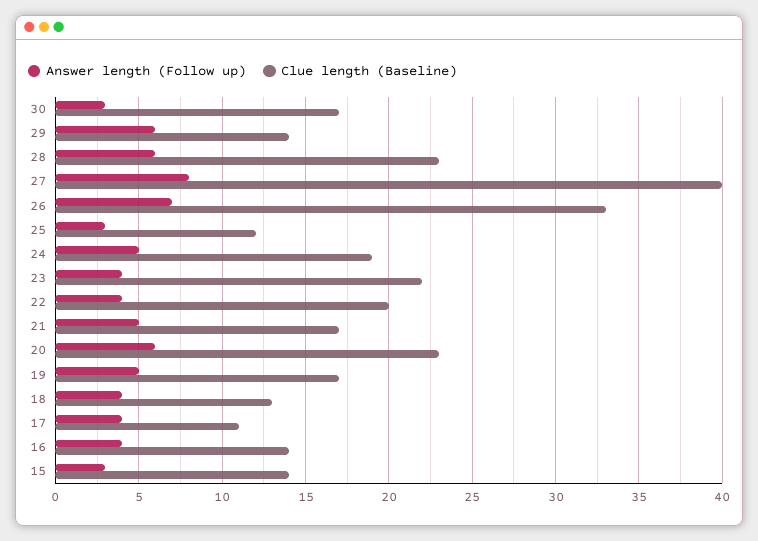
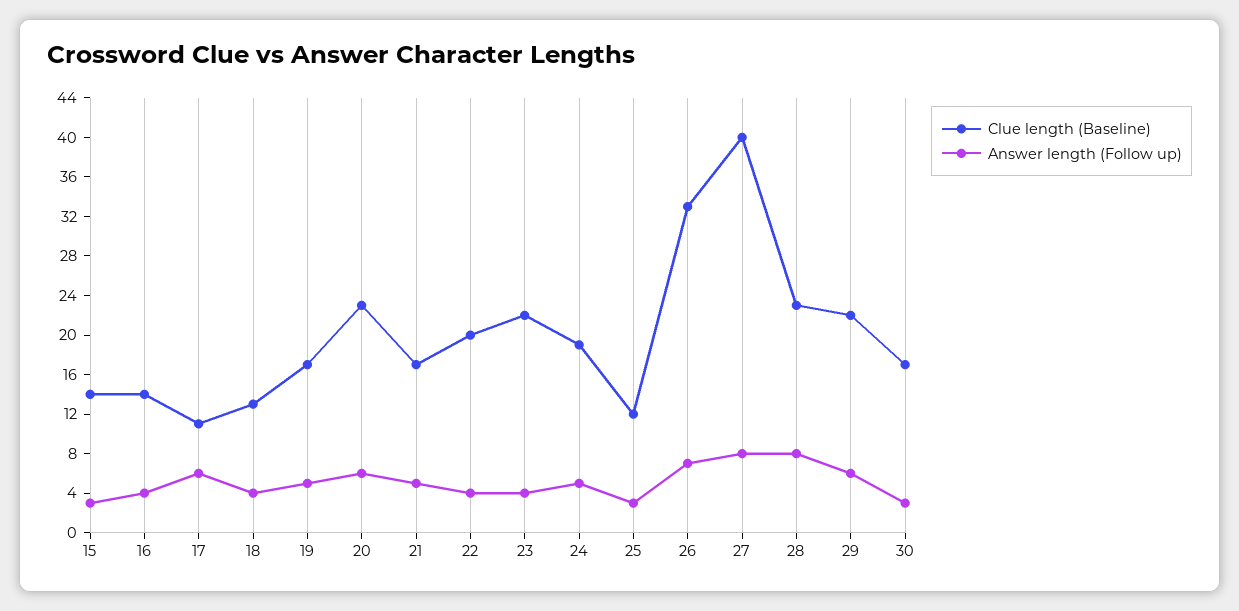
  {
    "Answer length (Follow up)": {
      "30": 3,
      "29": 6,
-     "28": 6,
+     "28": 8,
      "27": 8,
      "26": 7,
      "25": 3,
      "24": 5,
      "23": 4,
      "22": 4,
      "21": 5,
      "20": 6,
      "19": 5,
      "18": 4,
-     "17": 4,
+     "17": 6,
      "16": 4,
      "15": 3
    },
    "Clue length (Baseline)": {
      "30": 17,
-     "29": 14,
+     "29": 22,
      "28": 23,
      "27": 40,
      "26": 33,
      "25": 12,
      "24": 19,
      "23": 22,
      "22": 20,
      "21": 17,
      "20": 23,
      "19": 17,
      "18": 13,
      "17": 11,
      "16": 14,
      "15": 14
    }
  }

